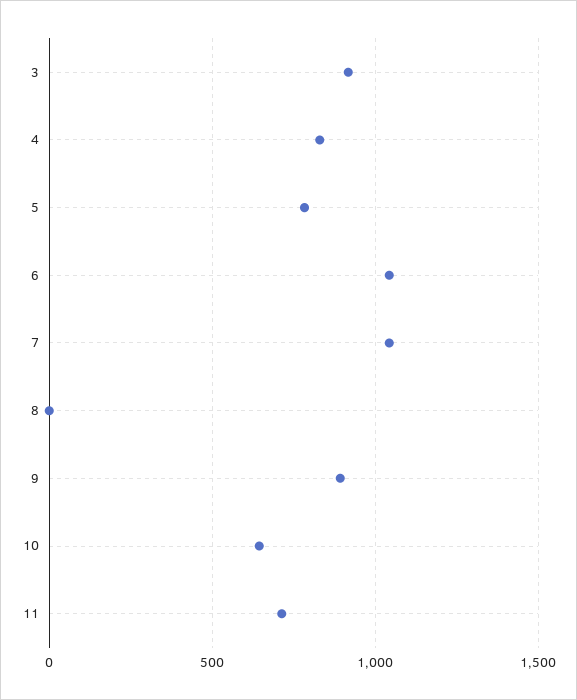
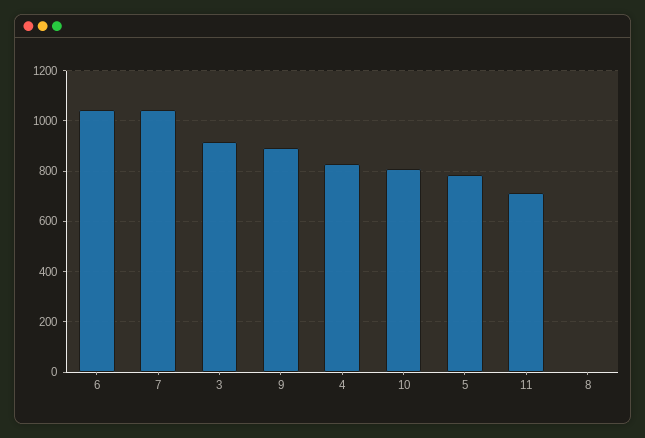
  {
    "3": 925,
    "4": 825,
    "5": 775,
    "6": 1050,
    "7": 1050,
    "8": 0,
    "9": 900,
-   "10": 650,
+   "10": 800,
    "11": 725
  }

